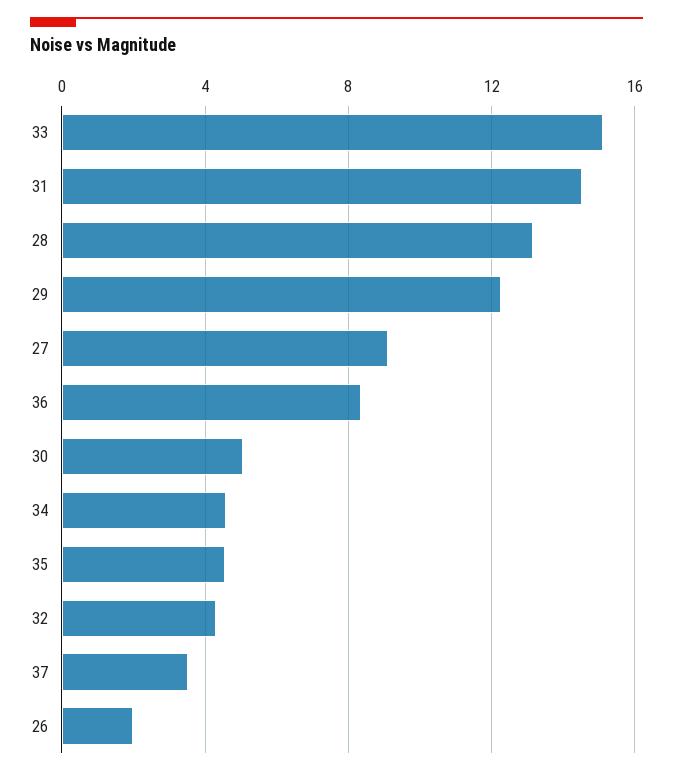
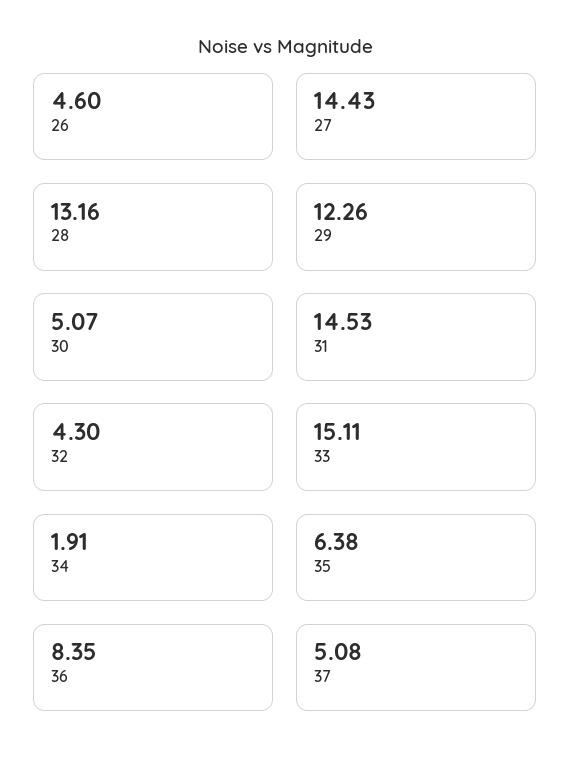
  {
    "33": 15.11,
    "31": 14.53,
    "28": 13.16,
    "29": 12.26,
-   "27": 9,
+   "27": 14.43,
    "36": 8.35,
    "30": 5.07,
-   "34": 4.5,
+   "34": 1.91,
-   "35": 4.5,
+   "35": 6.38,
    "32": 4.3,
-   "37": 3.5,
+   "37": 5.08,
-   "26": 2
+   "26": 4.6
  }

